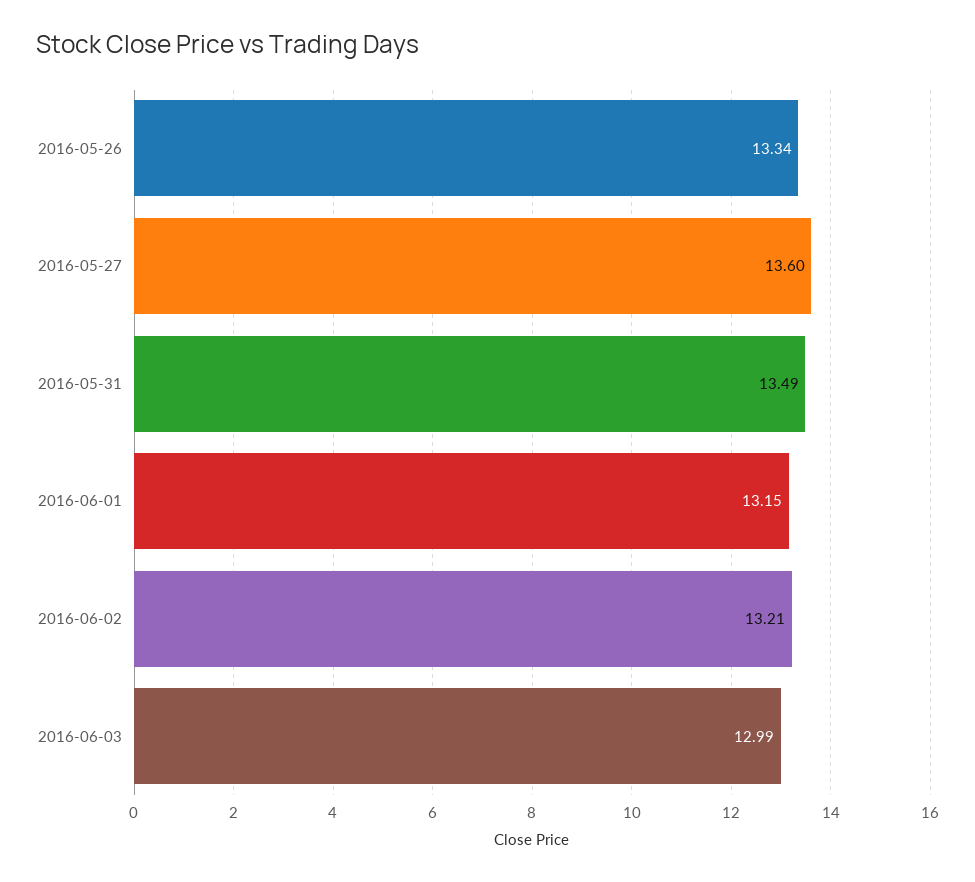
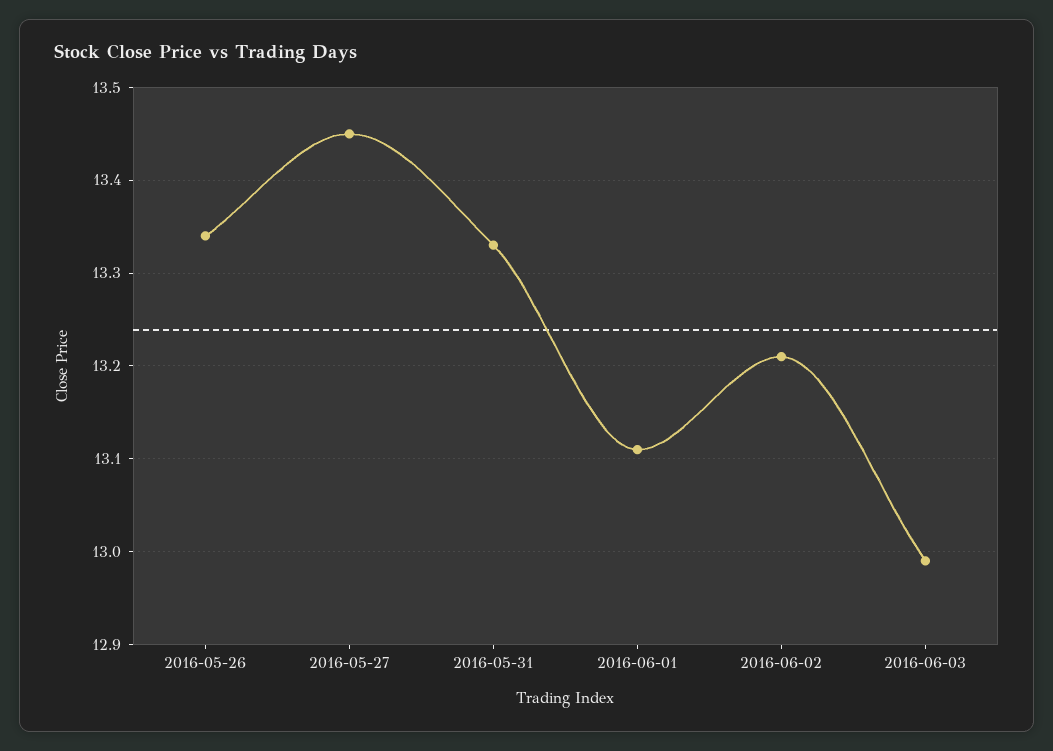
  {
    "2016-05-26": 13.34,
-   "2016-05-27": 13.6,
+   "2016-05-27": 13.45,
-   "2016-05-31": 13.49,
+   "2016-05-31": 13.33,
-   "2016-06-01": 13.15,
+   "2016-06-01": 13.11,
    "2016-06-02": 13.21,
    "2016-06-03": 12.99
  }

